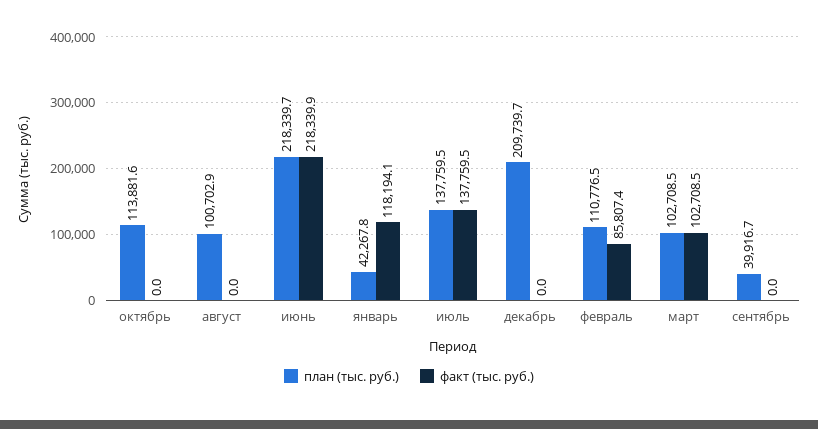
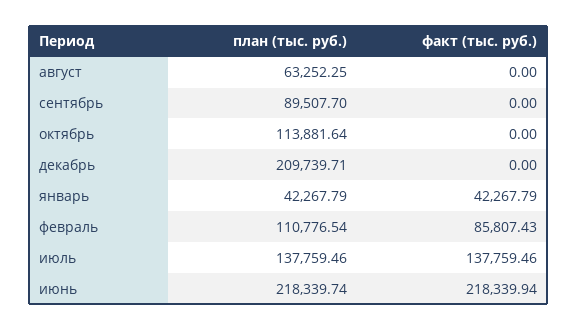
  {
    "план (тыс. руб.)": {
      "октябрь": 113881.64,
-     "август": 100702.9,
+     "август": 63252.25,
      "июнь": 218339.74,
      "январь": 42267.79,
      "июль": 137759.46,
      "декабрь": 209739.71,
      "февраль": 110776.54,
-     "март": 102708.5,
-     "сентябрь": 39916.7
+     "сентябрь": 89507.7
    },
    "факт (тыс. руб.)": {
      "октябрь": 0,
      "август": 0,
      "июнь": 218339.94,
-     "январь": 118194.1,
+     "январь": 42267.79,
      "июль": 137759.46,
      "декабрь": 0,
      "февраль": 85807.43,
-     "март": 102708.5,
      "сентябрь": 0
    }
  }

